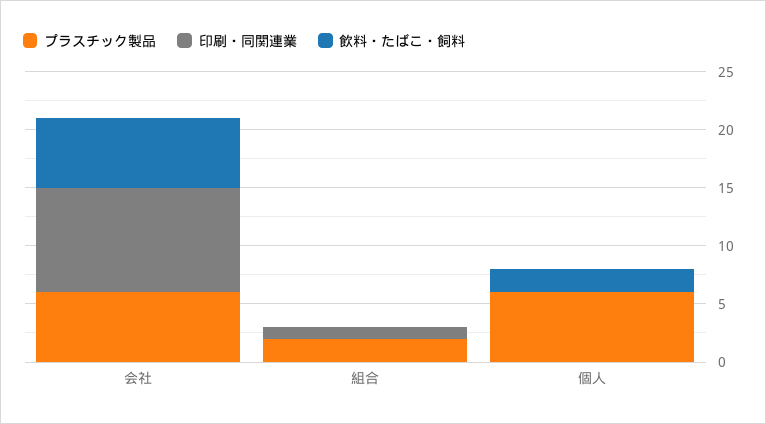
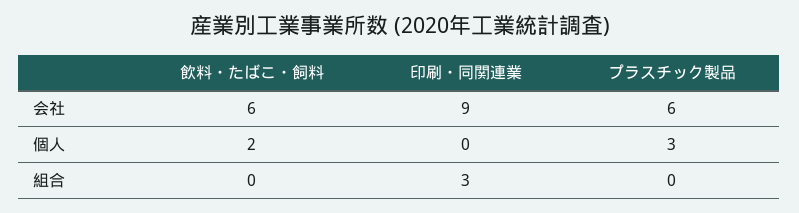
  {
    "プラスチック製品": {
      "会社": 6,
-     "組合": 2,
+     "組合": 0,
-     "個人": 6
+     "個人": 3
    },
    "印刷・同関連業": {
      "会社": 9,
-     "組合": 1,
+     "組合": 3,
      "個人": 0
    },
    "飲料・たばこ・飼料": {
      "会社": 6,
      "組合": 0,
      "個人": 2
    }
  }

